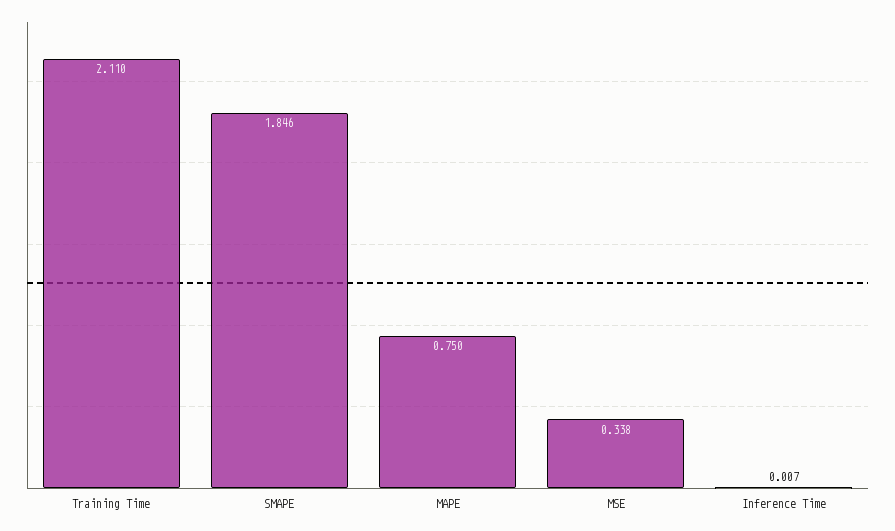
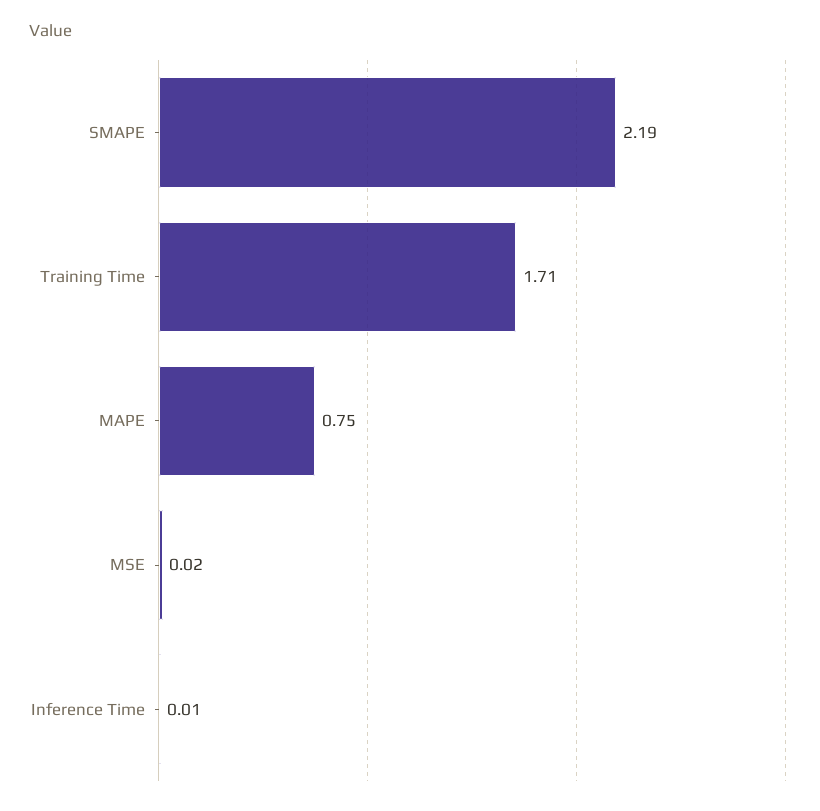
  {
-   "Training Time": 2.11,
+   "Training Time": 1.71,
-   "SMAPE": 1.846,
+   "SMAPE": 2.19,
    "MAPE": 0.75,
-   "MSE": 0.338,
+   "MSE": 0.02,
    "Inference Time": 0.007
  }

